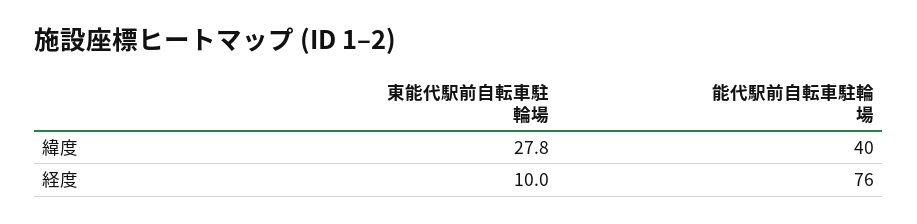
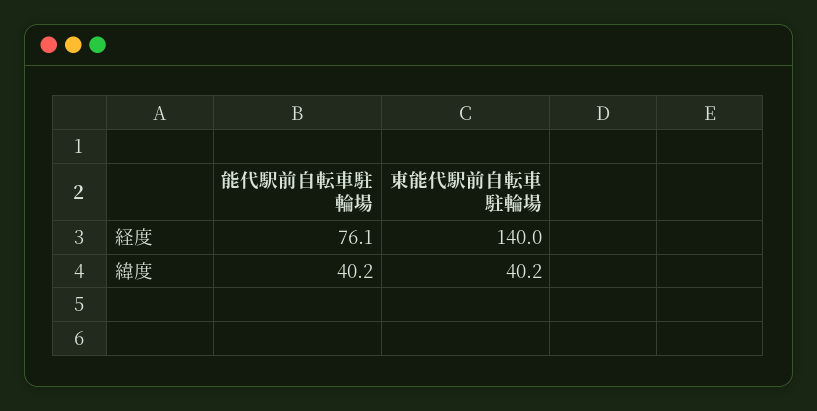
  {
    "東能代駅前自転車駐輪場": {
-     "緯度": 27.8,
+     "緯度": 40.2,
-     "経度": 10
+     "経度": 140
    },
    "能代駅前自転車駐輪場": {
      "緯度": 40.2,
      "経度": 76.1
    }
  }

